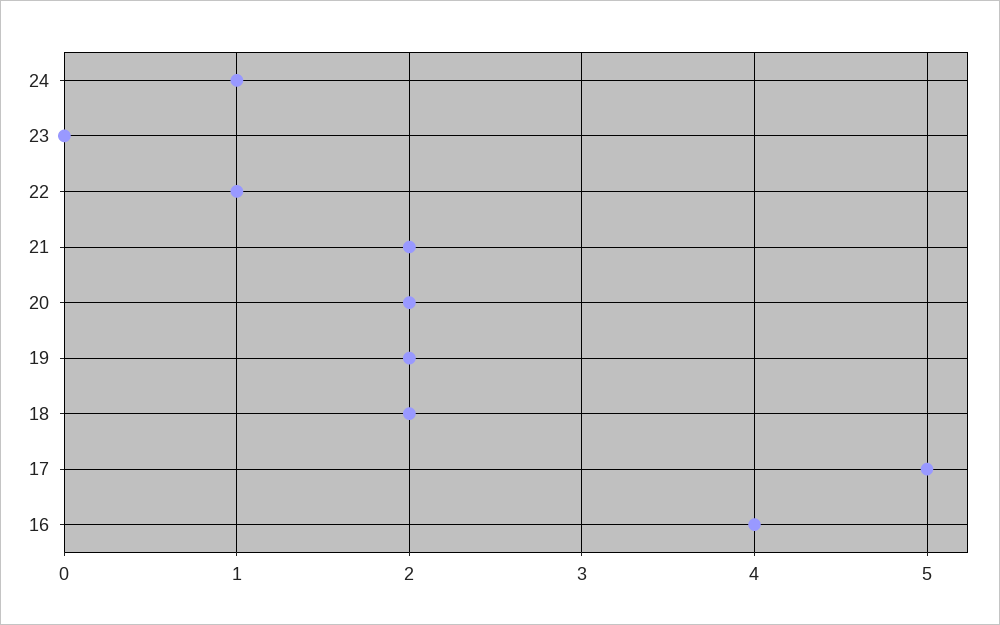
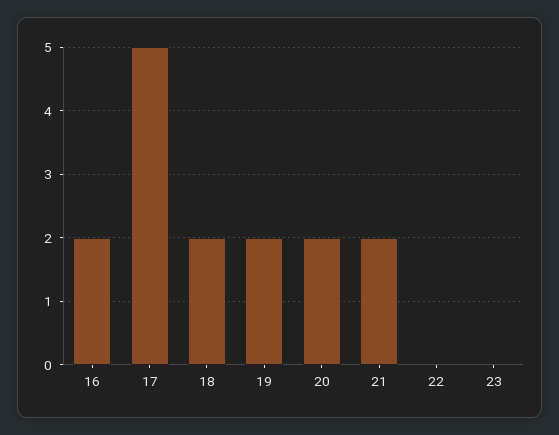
  {
-   "24": 1,
    "23": 0,
-   "22": 1,
+   "22": 0,
    "21": 2,
    "20": 2,
    "19": 2,
    "18": 2,
    "17": 5,
-   "16": 4
+   "16": 2
  }

